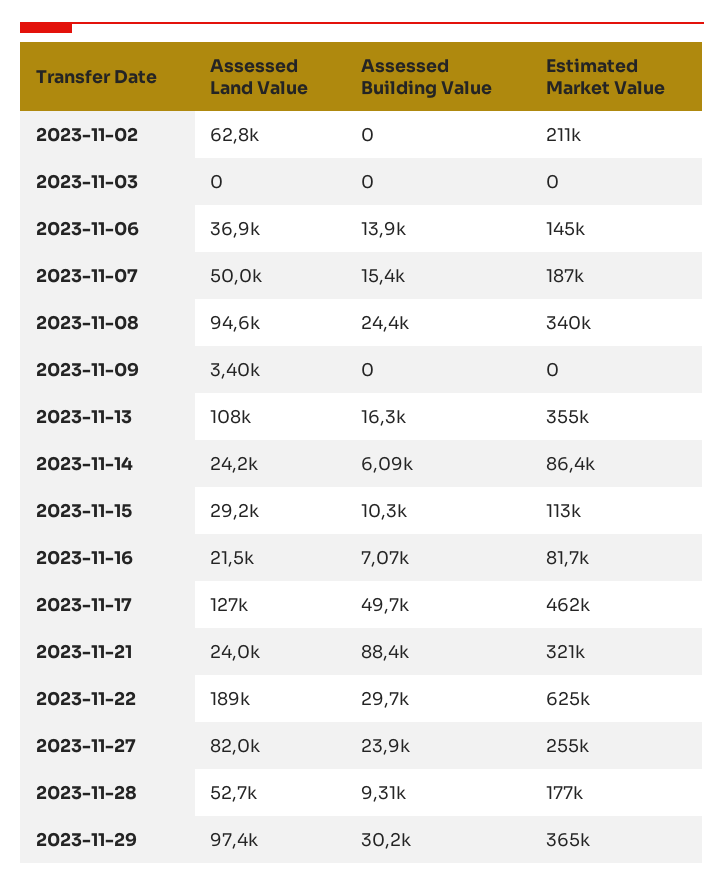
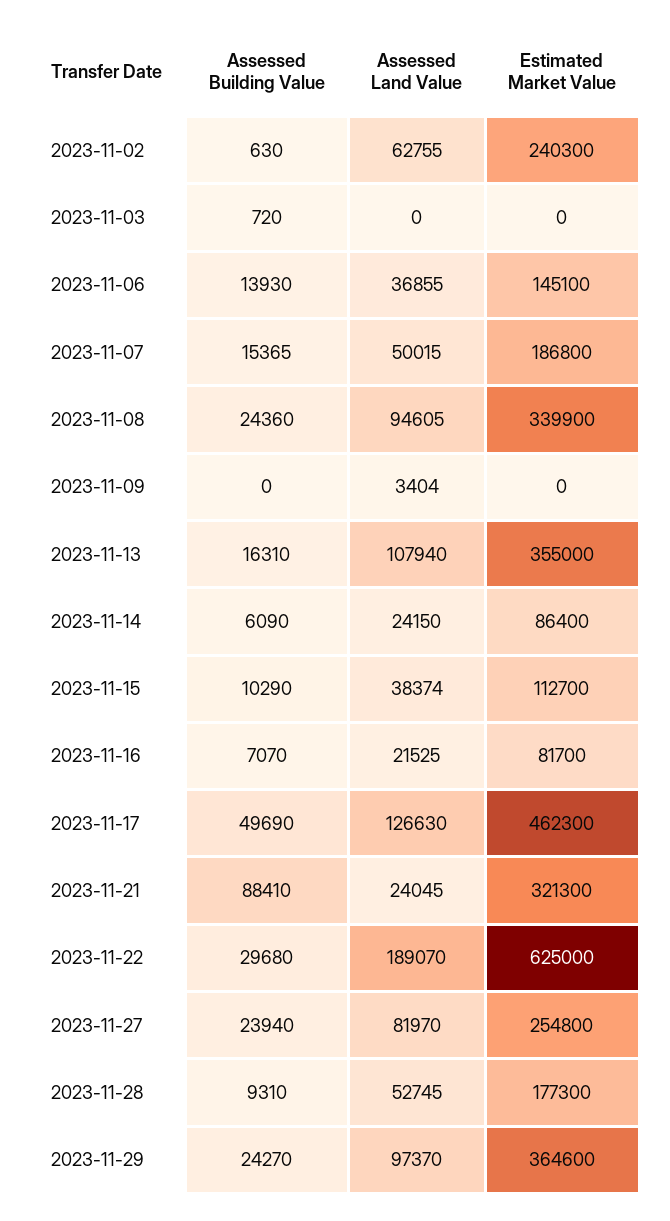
  {
    "Assessed Land Value": {
      "2023-11-02": 62755,
      "2023-11-03": 0,
      "2023-11-06": 36855,
      "2023-11-07": 50015,
      "2023-11-08": 94605,
      "2023-11-09": 3404,
      "2023-11-13": 107940,
      "2023-11-14": 24150,
-     "2023-11-15": 29200,
+     "2023-11-15": 38374,
      "2023-11-16": 21525,
      "2023-11-17": 126630,
      "2023-11-21": 24045,
      "2023-11-22": 189070,
      "2023-11-27": 81970,
      "2023-11-28": 52745,
      "2023-11-29": 97370
    },
    "Assessed Building Value": {
-     "2023-11-02": 0,
+     "2023-11-02": 630,
-     "2023-11-03": 0,
+     "2023-11-03": 720,
      "2023-11-06": 13930,
      "2023-11-07": 15365,
      "2023-11-08": 24360,
      "2023-11-09": 0,
      "2023-11-13": 16310,
      "2023-11-14": 6090,
      "2023-11-15": 10290,
      "2023-11-16": 7070,
      "2023-11-17": 49690,
      "2023-11-21": 88410,
      "2023-11-22": 29680,
      "2023-11-27": 23940,
      "2023-11-28": 9310,
-     "2023-11-29": 30200
+     "2023-11-29": 24270
    },
    "Estimated Market Value": {
-     "2023-11-02": 211000,
+     "2023-11-02": 240300,
      "2023-11-03": 0,
      "2023-11-06": 145100,
      "2023-11-07": 186800,
      "2023-11-08": 339900,
      "2023-11-09": 0,
      "2023-11-13": 355000,
      "2023-11-14": 86400,
      "2023-11-15": 112700,
      "2023-11-16": 81700,
      "2023-11-17": 462300,
      "2023-11-21": 321300,
      "2023-11-22": 625000,
      "2023-11-27": 254800,
      "2023-11-28": 177300,
      "2023-11-29": 364600
    }
  }

